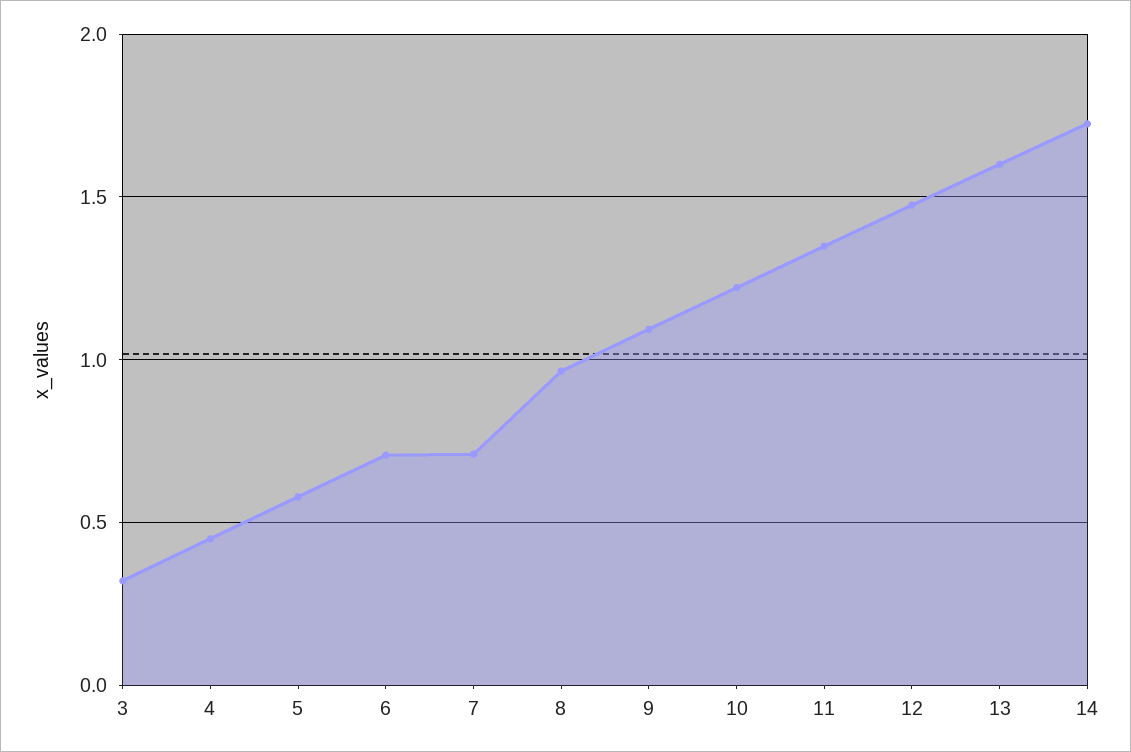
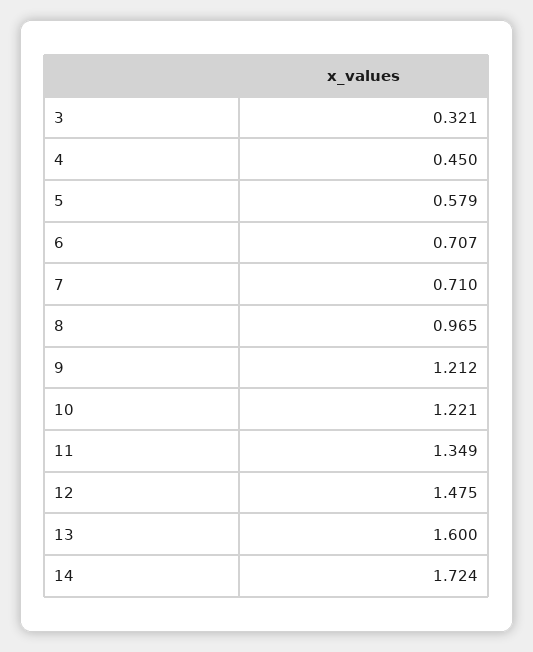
  {
    "3": 0.321,
    "4": 0.45,
    "5": 0.579,
    "6": 0.707,
    "7": 0.71,
    "8": 0.965,
-   "9": 1.1,
+   "9": 1.212,
    "10": 1.221,
    "11": 1.349,
    "12": 1.475,
    "13": 1.6,
    "14": 1.724
  }

